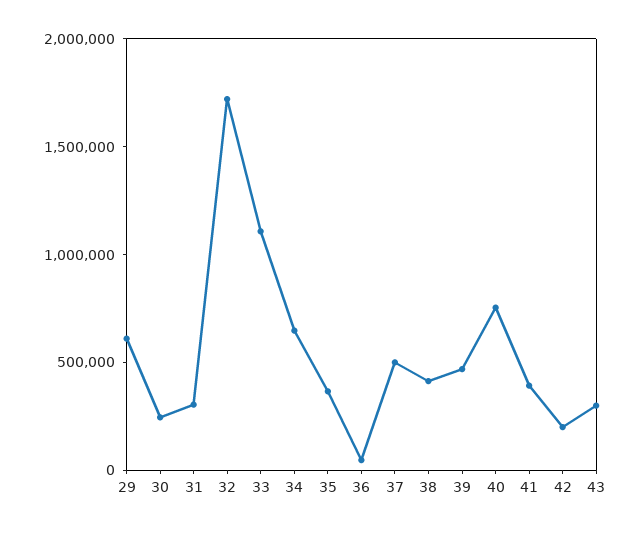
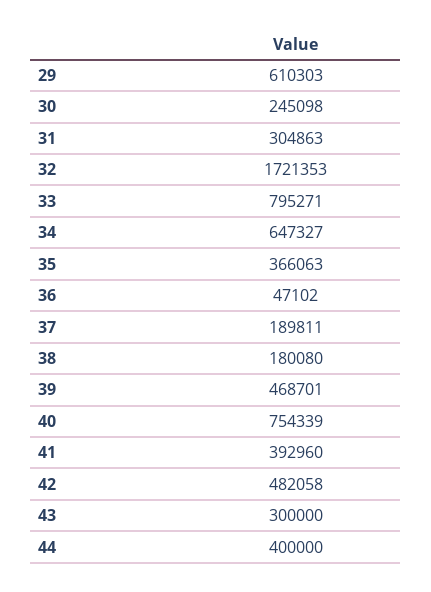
  {
    "29": 610303,
    "30": 245098,
    "31": 304863,
    "32": 1721353,
-   "33": 1100000,
+   "33": 795271,
    "34": 647327,
    "35": 366063,
    "36": 47102,
-   "37": 500000,
+   "37": 189811,
-   "38": 400000,
+   "38": 180080,
    "39": 468701,
    "40": 754339,
    "41": 392960,
-   "42": 200000,
+   "42": 482058,
-   "43": 300000
+   "43": 300000,
+   "44": 400000
  }

